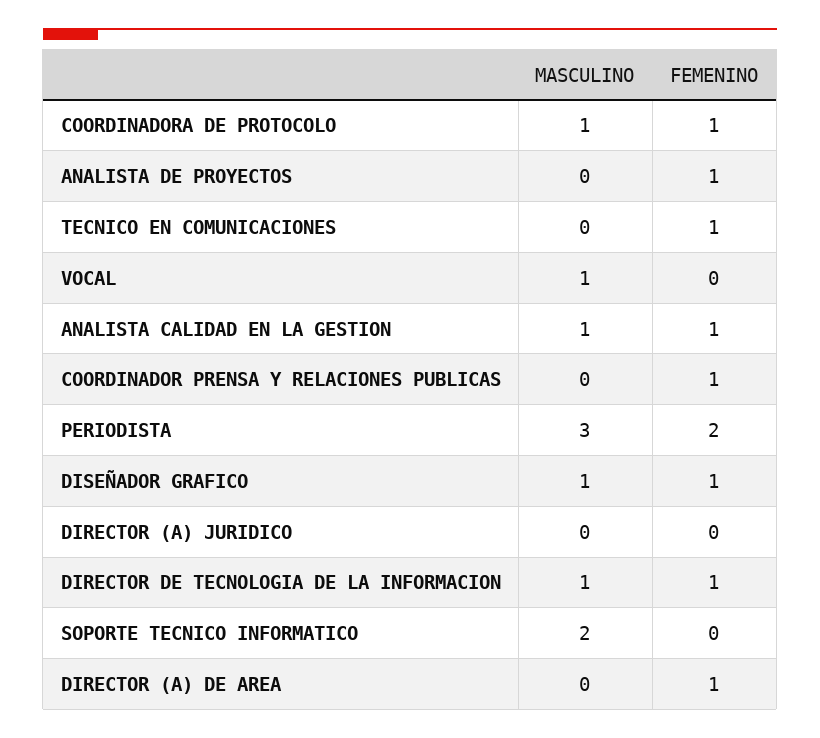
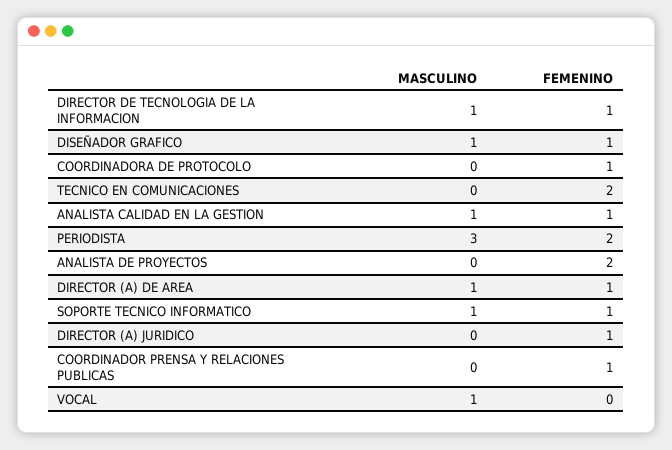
  {
    "MASCULINO": {
-     "COORDINADORA DE PROTOCOLO": 1,
+     "COORDINADORA DE PROTOCOLO": 0,
      "ANALISTA DE PROYECTOS": 0,
      "TECNICO EN COMUNICACIONES": 0,
      "VOCAL": 1,
      "ANALISTA CALIDAD EN LA GESTION": 1,
      "COORDINADOR PRENSA Y RELACIONES PUBLICAS": 0,
      "PERIODISTA": 3,
      "DISEÑADOR GRAFICO": 1,
      "DIRECTOR (A) JURIDICO": 0,
      "DIRECTOR DE TECNOLOGIA DE LA INFORMACION": 1,
-     "SOPORTE TECNICO INFORMATICO": 2,
+     "SOPORTE TECNICO INFORMATICO": 1,
-     "DIRECTOR (A) DE AREA": 0
+     "DIRECTOR (A) DE AREA": 1
    },
    "FEMENINO": {
      "COORDINADORA DE PROTOCOLO": 1,
-     "ANALISTA DE PROYECTOS": 1,
+     "ANALISTA DE PROYECTOS": 2,
-     "TECNICO EN COMUNICACIONES": 1,
+     "TECNICO EN COMUNICACIONES": 2,
      "VOCAL": 0,
      "ANALISTA CALIDAD EN LA GESTION": 1,
      "COORDINADOR PRENSA Y RELACIONES PUBLICAS": 1,
      "PERIODISTA": 2,
      "DISEÑADOR GRAFICO": 1,
-     "DIRECTOR (A) JURIDICO": 0,
+     "DIRECTOR (A) JURIDICO": 1,
      "DIRECTOR DE TECNOLOGIA DE LA INFORMACION": 1,
-     "SOPORTE TECNICO INFORMATICO": 0,
+     "SOPORTE TECNICO INFORMATICO": 1,
      "DIRECTOR (A) DE AREA": 1
    }
  }

